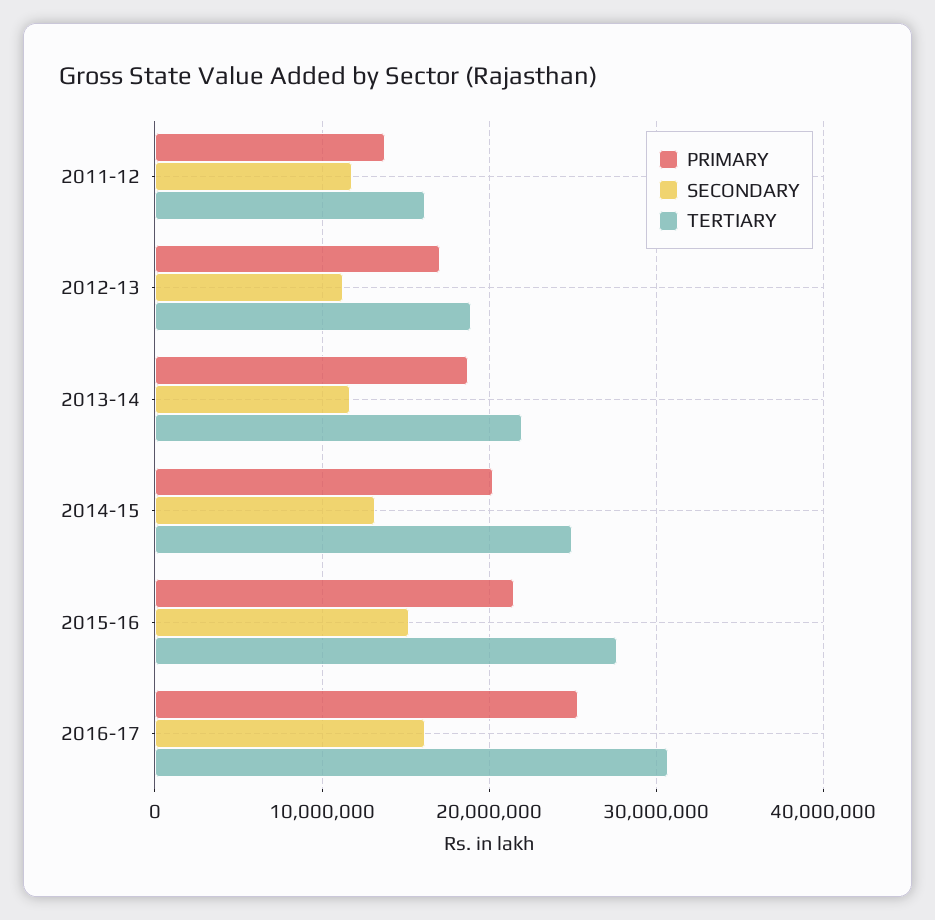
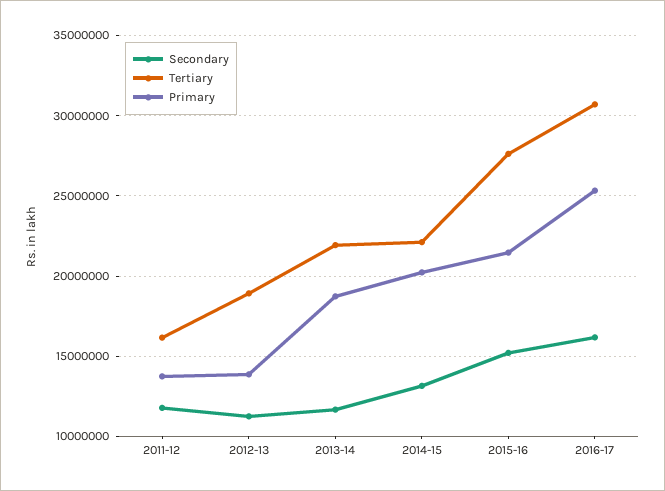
  {
    "PRIMARY": {
      "2011-12": 14000000,
-     "2012-13": 17000000,
+     "2012-13": 14000000,
      "2013-14": 18500000,
      "2014-15": 20000000,
      "2015-16": 21500000,
      "2016-17": 25500000
    },
    "SECONDARY": {
      "2011-12": 12000000,
      "2012-13": 11500000,
      "2013-14": 11500000,
      "2014-15": 13000000,
      "2015-16": 15000000,
      "2016-17": 16000000
    },
    "TERTIARY": {
      "2011-12": 16000000,
      "2012-13": 19000000,
      "2013-14": 22000000,
-     "2014-15": 25000000,
+     "2014-15": 22000000,
      "2015-16": 27500000,
      "2016-17": 30500000
    }
  }

